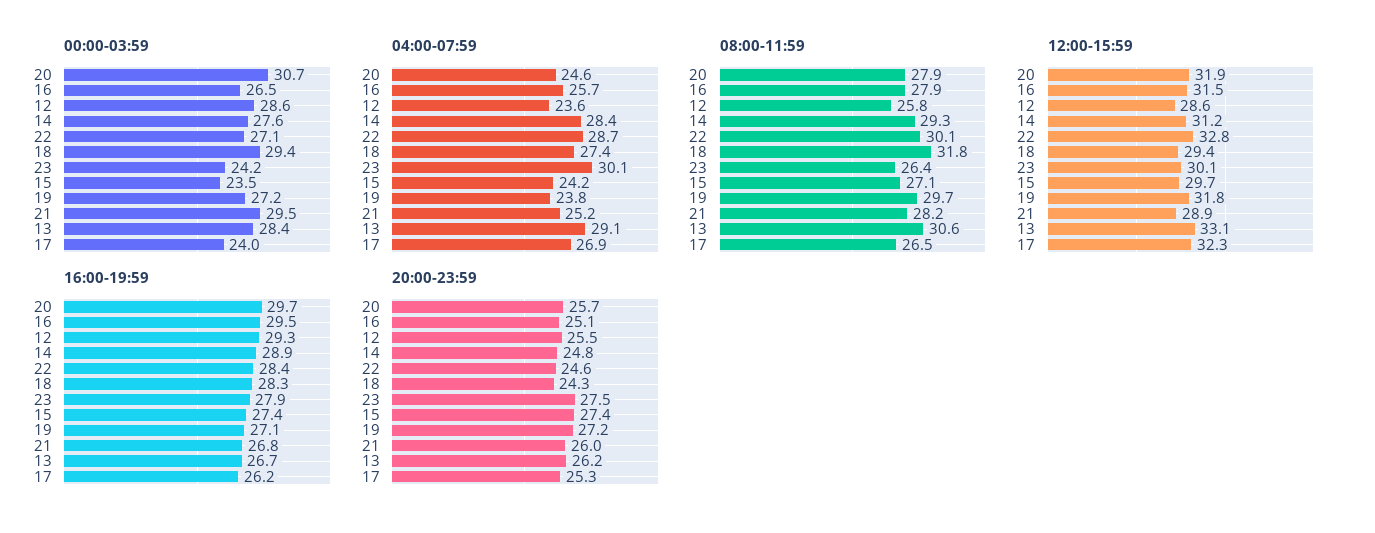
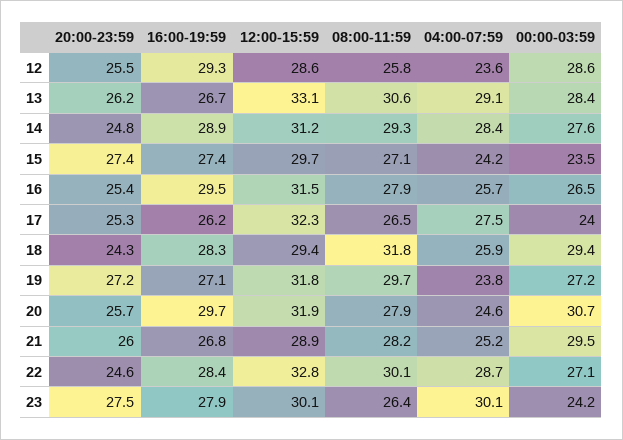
  {
    "00:00-03:59": {
      "20": 30.7,
      "16": 26.5,
      "12": 28.6,
      "14": 27.6,
      "22": 27.1,
      "18": 29.4,
      "23": 24.2,
      "15": 23.5,
      "19": 27.2,
      "21": 29.5,
      "13": 28.4,
      "17": 24
    },
    "04:00-07:59": {
      "20": 24.6,
      "16": 25.7,
      "12": 23.6,
      "14": 28.4,
      "22": 28.7,
-     "18": 27.4,
+     "18": 25.9,
      "23": 30.1,
      "15": 24.2,
      "19": 23.8,
      "21": 25.2,
      "13": 29.1,
-     "17": 26.9
+     "17": 27.5
    },
    "08:00-11:59": {
      "20": 27.9,
      "16": 27.9,
      "12": 25.8,
      "14": 29.3,
      "22": 30.1,
      "18": 31.8,
      "23": 26.4,
      "15": 27.1,
      "19": 29.7,
      "21": 28.2,
      "13": 30.6,
      "17": 26.5
    },
    "12:00-15:59": {
      "20": 31.9,
      "16": 31.5,
      "12": 28.6,
      "14": 31.2,
      "22": 32.8,
      "18": 29.4,
      "23": 30.1,
      "15": 29.7,
      "19": 31.8,
      "21": 28.9,
      "13": 33.1,
      "17": 32.3
    },
    "16:00-19:59": {
      "20": 29.7,
      "16": 29.5,
      "12": 29.3,
      "14": 28.9,
      "22": 28.4,
      "18": 28.3,
      "23": 27.9,
      "15": 27.4,
      "19": 27.1,
      "21": 26.8,
      "13": 26.7,
      "17": 26.2
    },
    "20:00-23:59": {
      "20": 25.7,
-     "16": 25.1,
+     "16": 25.4,
      "12": 25.5,
      "14": 24.8,
      "22": 24.6,
      "18": 24.3,
      "23": 27.5,
      "15": 27.4,
      "19": 27.2,
      "21": 26,
      "13": 26.2,
      "17": 25.3
    }
  }

